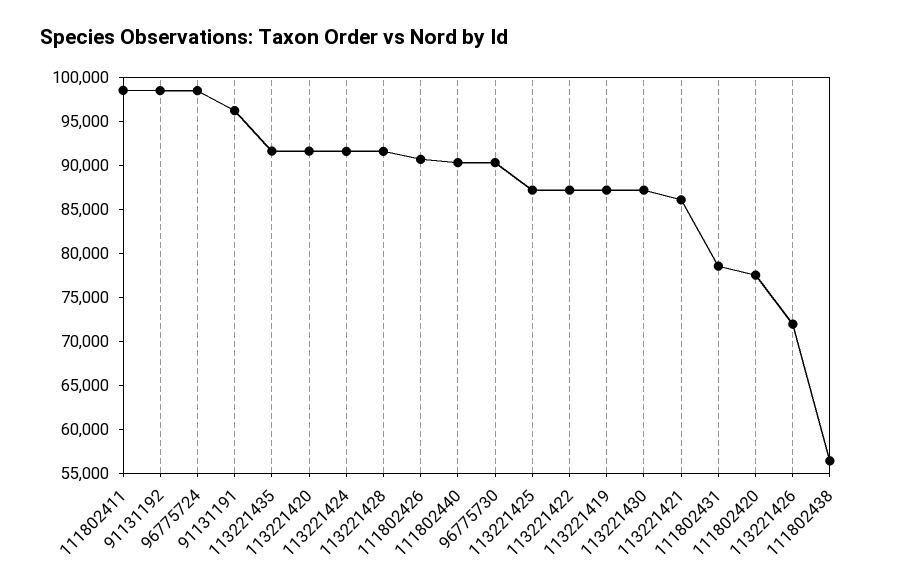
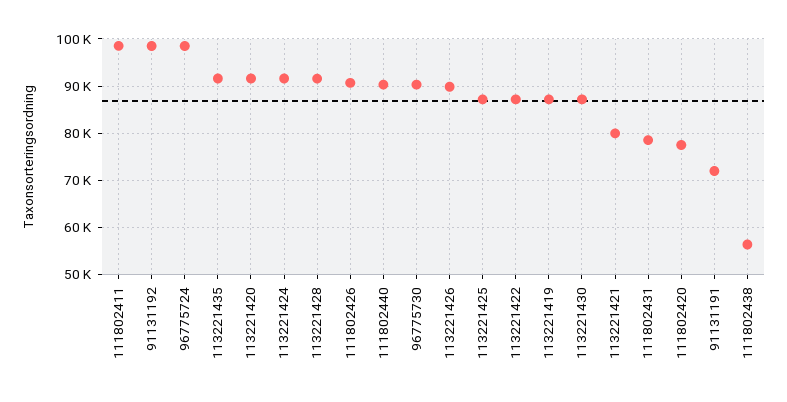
  {
    "111802411": 99000,
    "91131192": 99000,
    "96775724": 99000,
-   "91131191": 96000,
+   "91131191": 72000,
    "113221435": 92000,
    "113221420": 92000,
    "113221424": 92000,
    "113221428": 92000,
    "111802426": 91000,
    "111802440": 90000,
    "96775730": 90000,
    "113221425": 87000,
    "113221422": 87000,
    "113221419": 87000,
    "113221430": 87000,
-   "113221421": 86000,
+   "113221421": 80000,
    "111802431": 79000,
    "111802420": 78000,
-   "113221426": 72000,
+   "113221426": 90000,
    "111802438": 56000
  }

